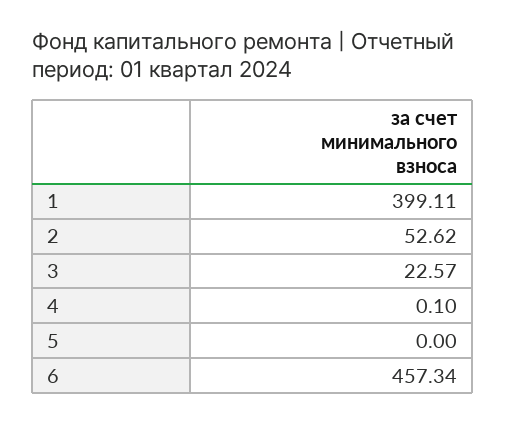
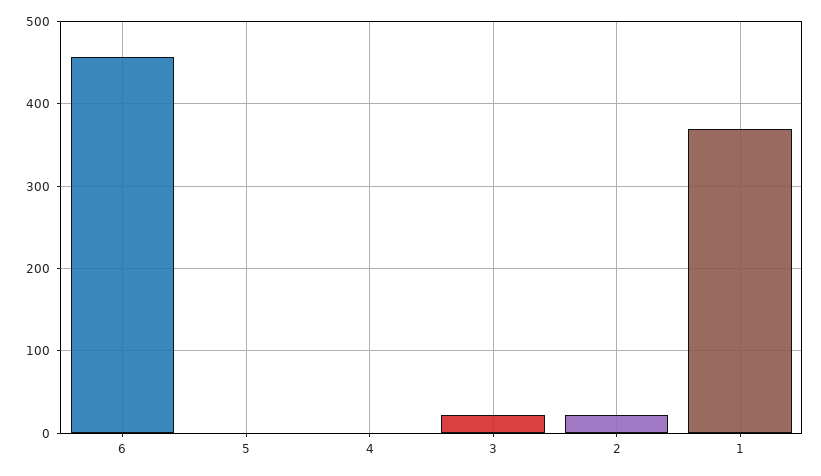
  {
-   "1": 399.11,
+   "1": 370,
-   "2": 52.62,
+   "2": 20,
    "3": 22.57,
    "4": 0.1,
    "5": 0,
    "6": 457.34
  }

